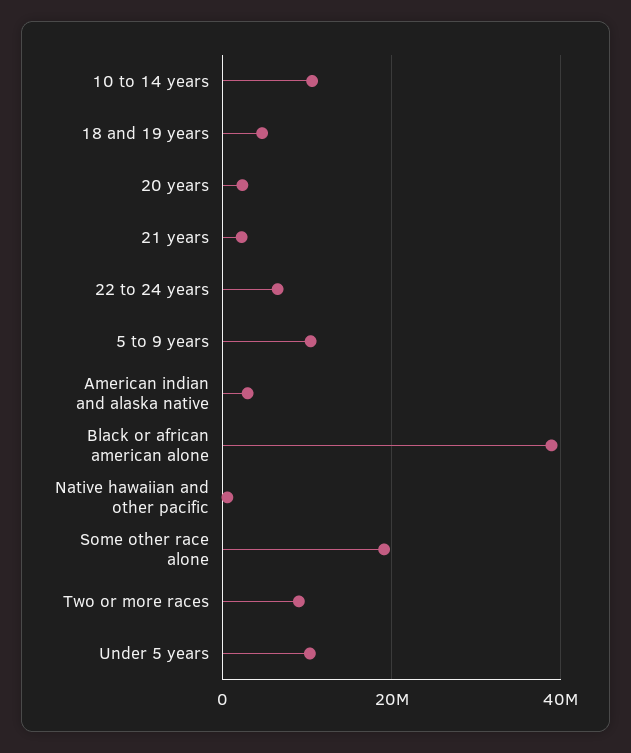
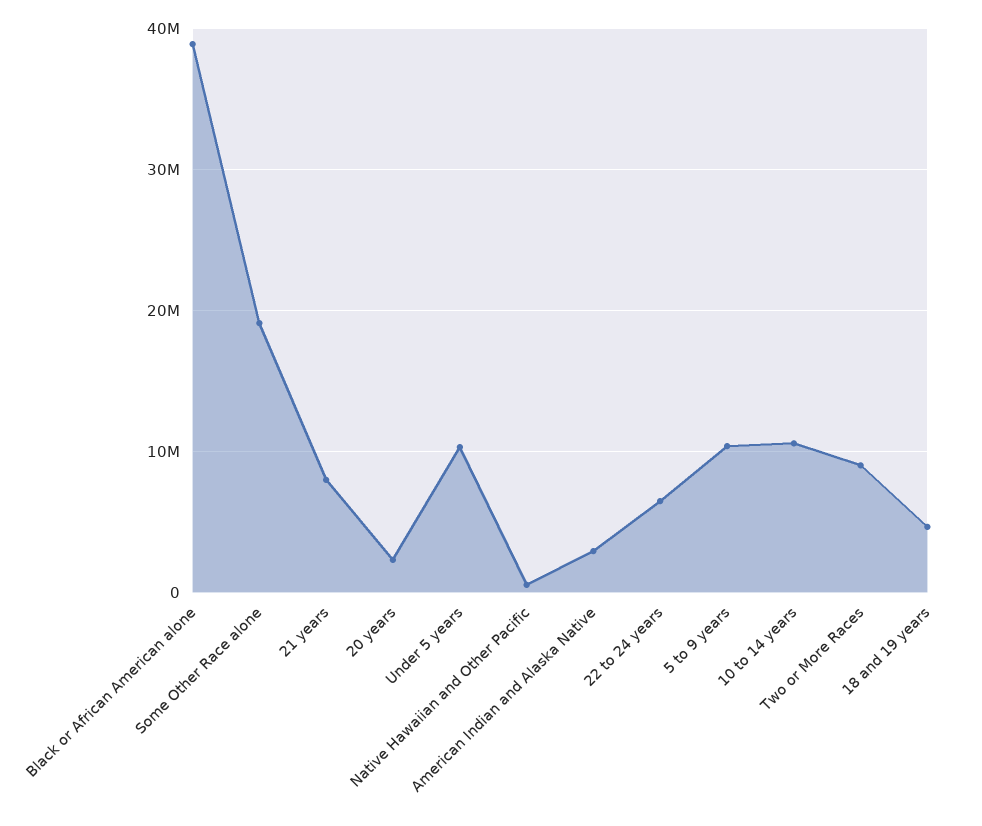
  {
    "10 to 14 years": 11000000,
    "18 and 19 years": 5000000,
    "20 years": 2000000,
-   "21 years": 2000000,
+   "21 years": 8000000,
    "22 to 24 years": 6000000,
    "5 to 9 years": 10000000,
    "American indian and alaska native": 3000000,
    "Black or african american alone": 39000000,
    "Native hawaiian and other pacific": 1000000,
    "Some other race alone": 19000000,
    "Two or more races": 9000000,
    "Under 5 years": 10000000
  }

